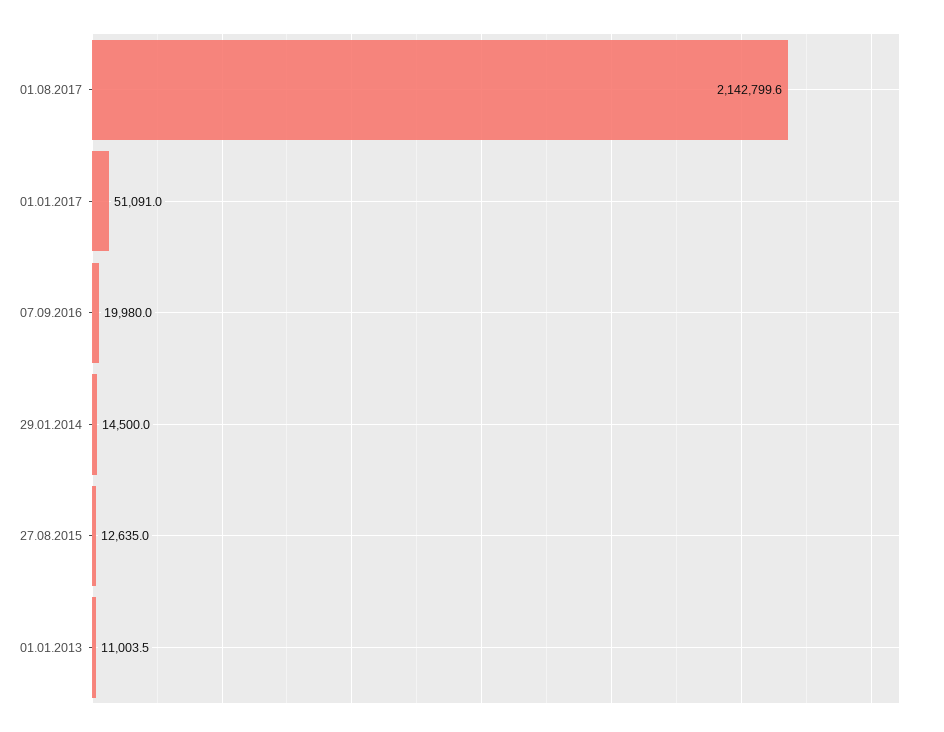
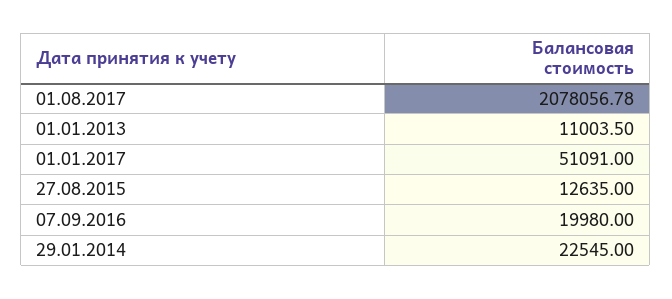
  {
-   "01.08.2017": 2142799.6,
+   "01.08.2017": 2078056.78,
    "01.01.2017": 51091,
    "07.09.2016": 19980,
-   "29.01.2014": 14500,
+   "29.01.2014": 22545,
    "27.08.2015": 12635,
    "01.01.2013": 11003.5
  }

